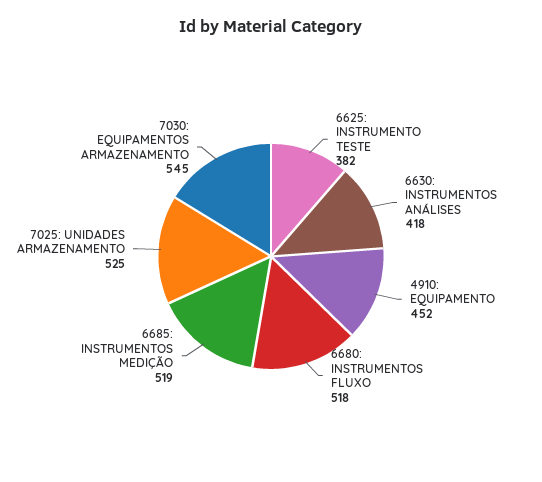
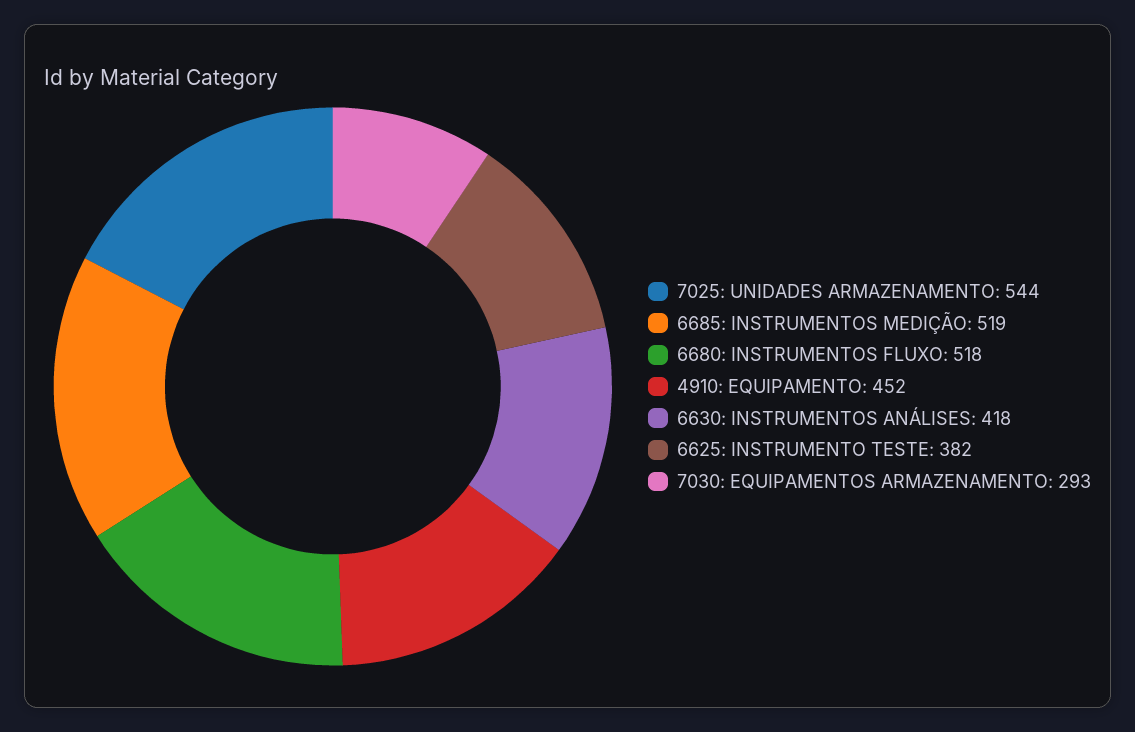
  {
    "6625: INSTRUMENTO TESTE": 382,
    "6630: INSTRUMENTOS ANÁLISES": 418,
    "4910: EQUIPAMENTO": 452,
    "6680: INSTRUMENTOS FLUXO": 518,
    "6685: INSTRUMENTOS MEDIÇÃO": 519,
-   "7025: UNIDADES ARMAZENAMENTO": 525,
+   "7025: UNIDADES ARMAZENAMENTO": 544,
-   "7030: EQUIPAMENTOS ARMAZENAMENTO": 545
+   "7030: EQUIPAMENTOS ARMAZENAMENTO": 293
  }

